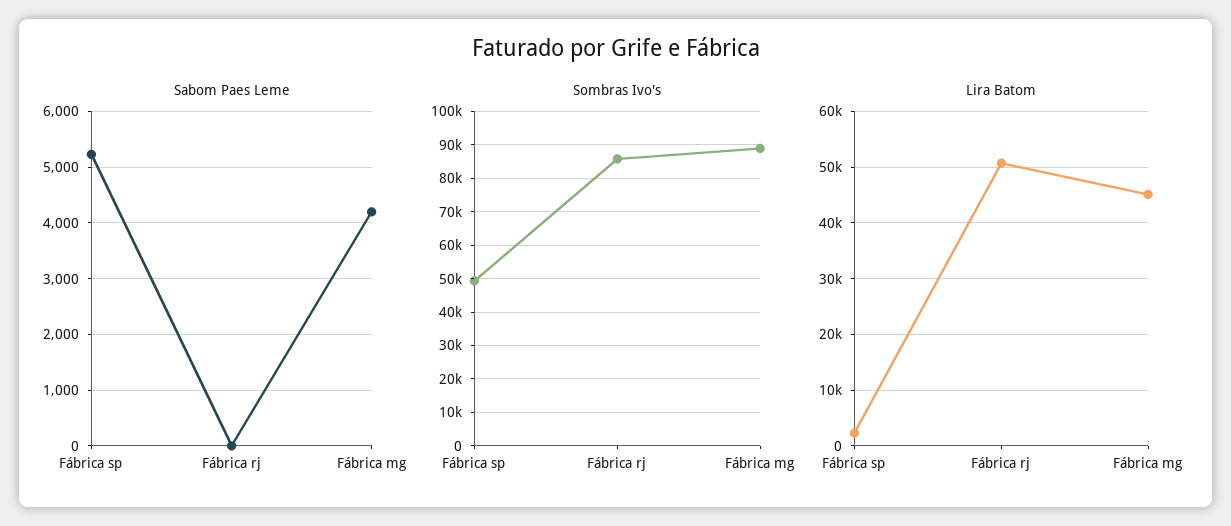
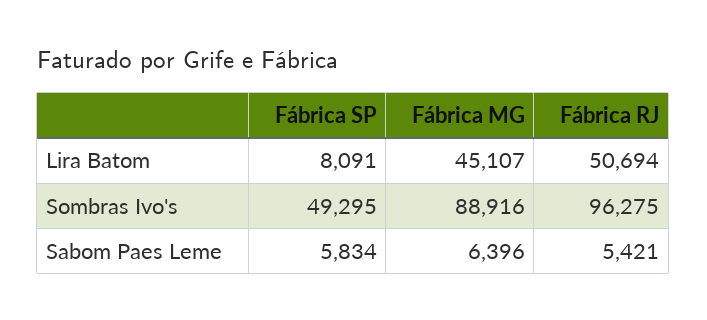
  {
    "Sabom Paes Leme": {
-     "Fábrica sp": 5200,
+     "Fábrica sp": 5834,
-     "Fábrica rj": 0,
+     "Fábrica rj": 5421,
-     "Fábrica mg": 4200
+     "Fábrica mg": 6396
    },
    "Sombras Ivo's": {
      "Fábrica sp": 49295,
-     "Fábrica rj": 86000,
+     "Fábrica rj": 96275,
      "Fábrica mg": 88916
    },
    "Lira Batom": {
-     "Fábrica sp": 2000,
+     "Fábrica sp": 8091,
      "Fábrica rj": 50694,
      "Fábrica mg": 45107
    }
  }

